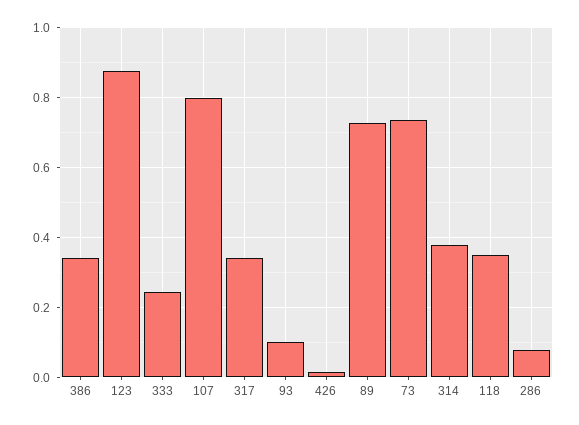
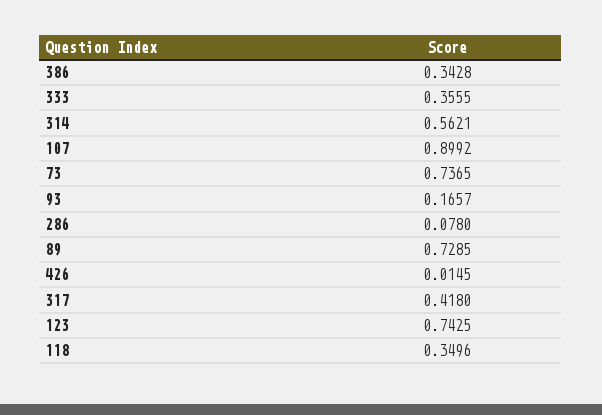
  {
    "386": 0.3428,
-   "123": 0.88,
+   "123": 0.7425,
-   "333": 0.24,
+   "333": 0.3555,
-   "107": 0.8,
+   "107": 0.8992,
-   "317": 0.34,
+   "317": 0.418,
-   "93": 0.1,
+   "93": 0.1657,
    "426": 0.0145,
    "89": 0.7285,
    "73": 0.7365,
-   "314": 0.38,
+   "314": 0.5621,
    "118": 0.3496,
    "286": 0.078
  }

